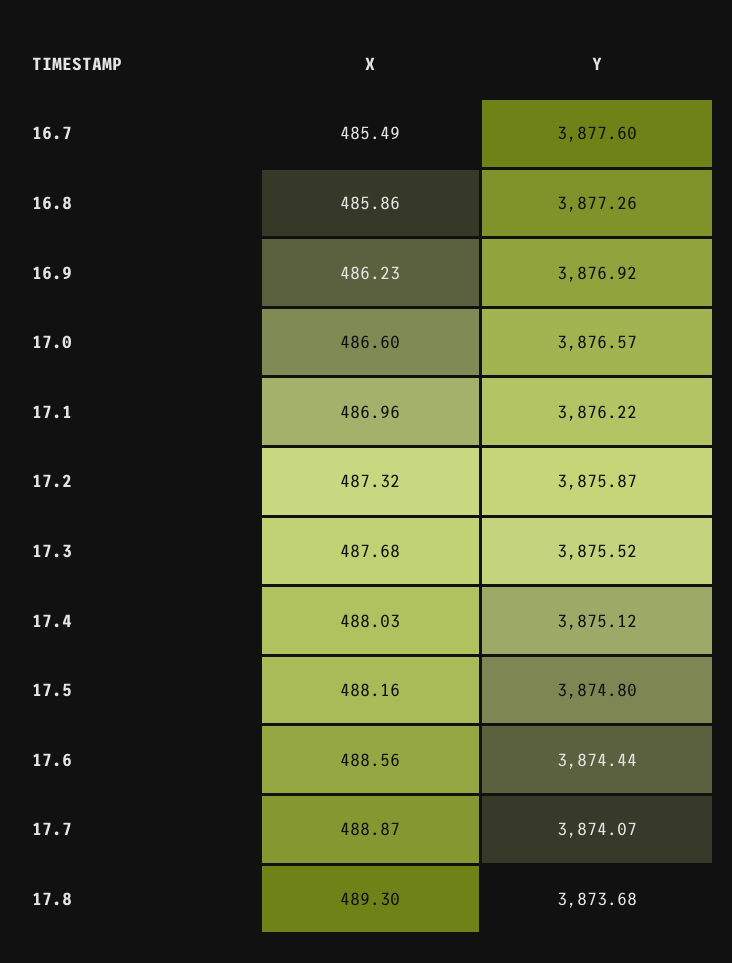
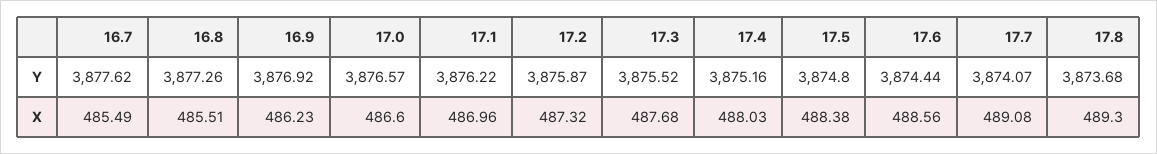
  {
    "X": {
      "16.7": 485.49,
-     "16.8": 485.86,
+     "16.8": 485.51,
      "16.9": 486.23,
      "17.0": 486.6,
      "17.1": 486.96,
      "17.2": 487.32,
      "17.3": 487.68,
      "17.4": 488.03,
-     "17.5": 488.16,
+     "17.5": 488.38,
      "17.6": 488.56,
-     "17.7": 488.87,
+     "17.7": 489.08,
      "17.8": 489.3
    },
    "Y": {
-     "16.7": 3877.6,
+     "16.7": 3877.62,
      "16.8": 3877.26,
      "16.9": 3876.92,
      "17.0": 3876.57,
      "17.1": 3876.22,
      "17.2": 3875.87,
      "17.3": 3875.52,
-     "17.4": 3875.12,
+     "17.4": 3875.16,
      "17.5": 3874.8,
      "17.6": 3874.44,
      "17.7": 3874.07,
      "17.8": 3873.68
    }
  }

